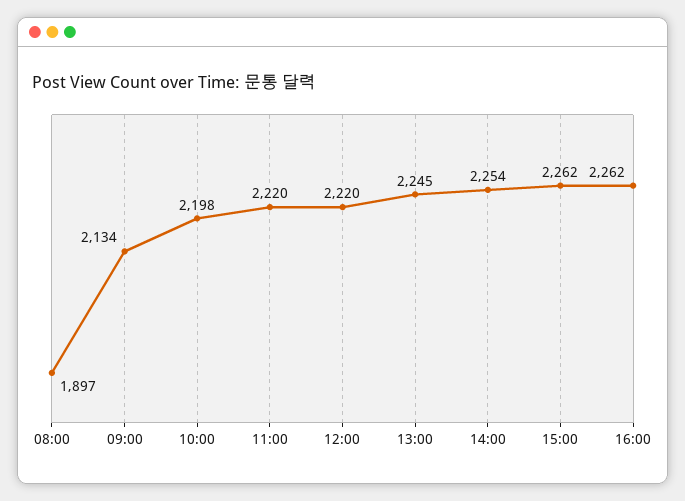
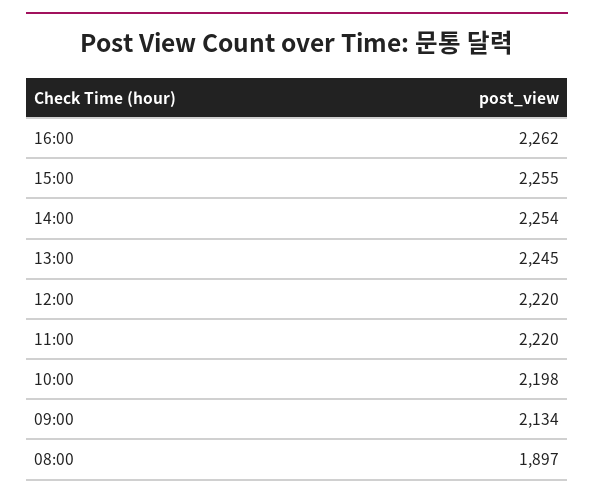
  {
    "08:00": 1897,
    "09:00": 2134,
    "10:00": 2198,
    "11:00": 2220,
    "12:00": 2220,
    "13:00": 2245,
    "14:00": 2254,
-   "15:00": 2262,
+   "15:00": 2255,
    "16:00": 2262
  }

